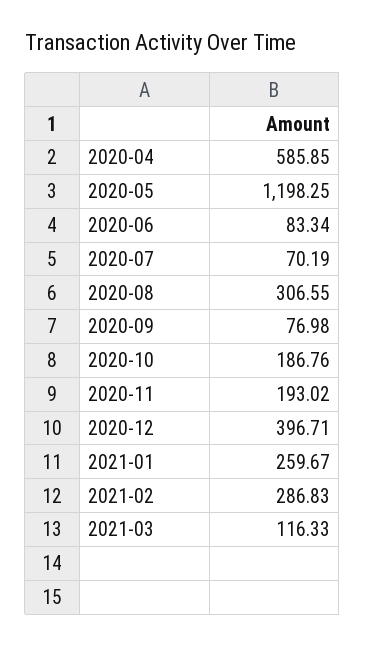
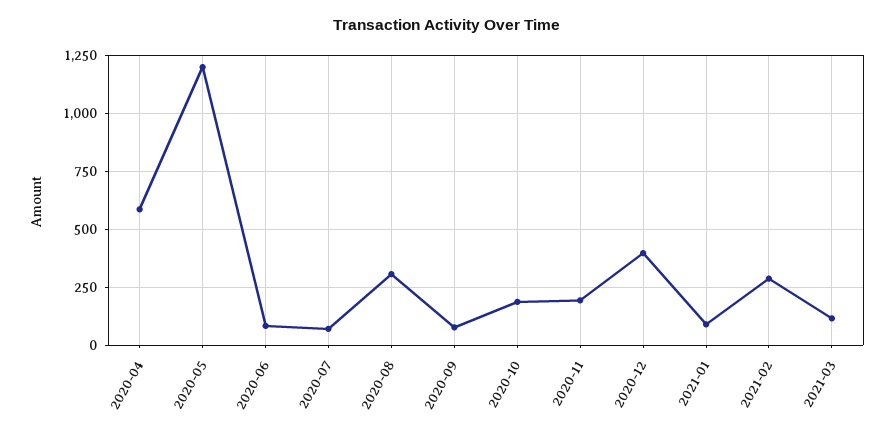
  {
    "2020-04": 585.85,
    "2020-05": 1198.25,
    "2020-06": 83.34,
    "2020-07": 70.19,
    "2020-08": 306.55,
    "2020-09": 76.98,
    "2020-10": 186.76,
    "2020-11": 193.02,
    "2020-12": 396.71,
-   "2021-01": 259.67,
+   "2021-01": 100,
    "2021-02": 286.83,
    "2021-03": 116.33
  }

